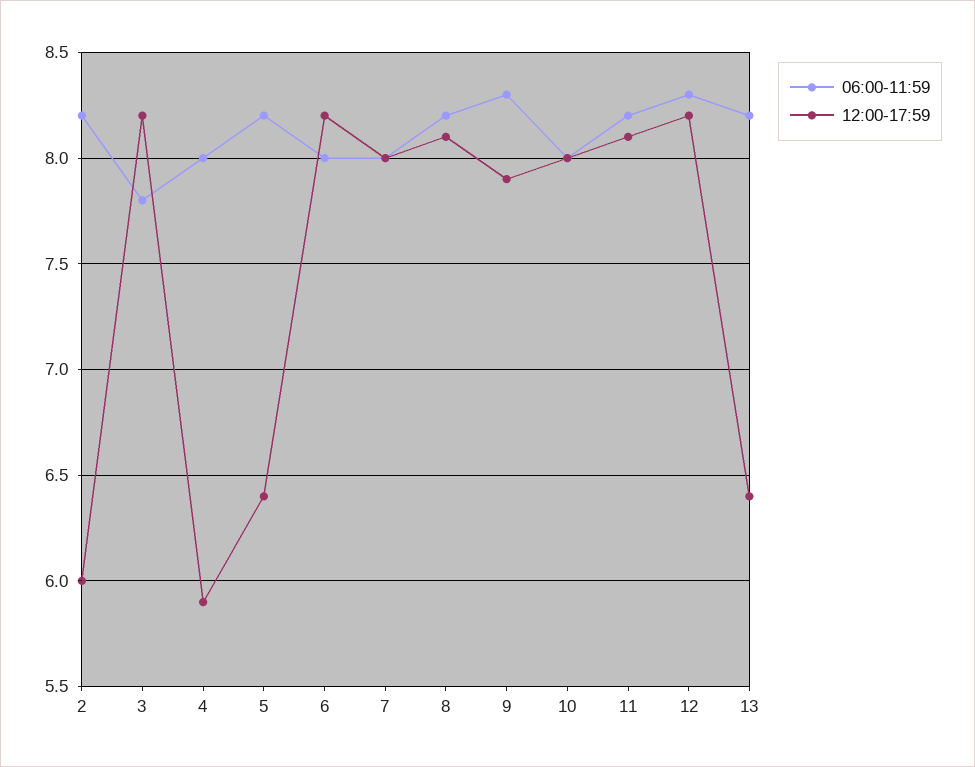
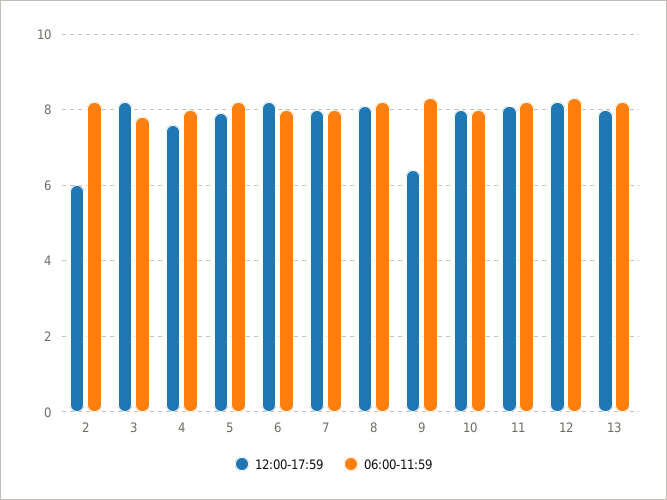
  {
    "06:00-11:59": {
      "2": 8.2,
      "3": 7.8,
      "4": 8,
      "5": 8.2,
      "6": 8,
      "7": 8,
      "8": 8.2,
      "9": 8.3,
      "10": 8,
      "11": 8.2,
      "12": 8.3,
      "13": 8.2
    },
    "12:00-17:59": {
      "2": 6,
      "3": 8.2,
-     "4": 5.9,
+     "4": 7.5,
-     "5": 6.4,
+     "5": 8,
      "6": 8.2,
      "7": 8,
      "8": 8.1,
-     "9": 7.9,
+     "9": 6.5,
      "10": 8,
      "11": 8.1,
      "12": 8.2,
-     "13": 6.4
+     "13": 8
    }
  }

